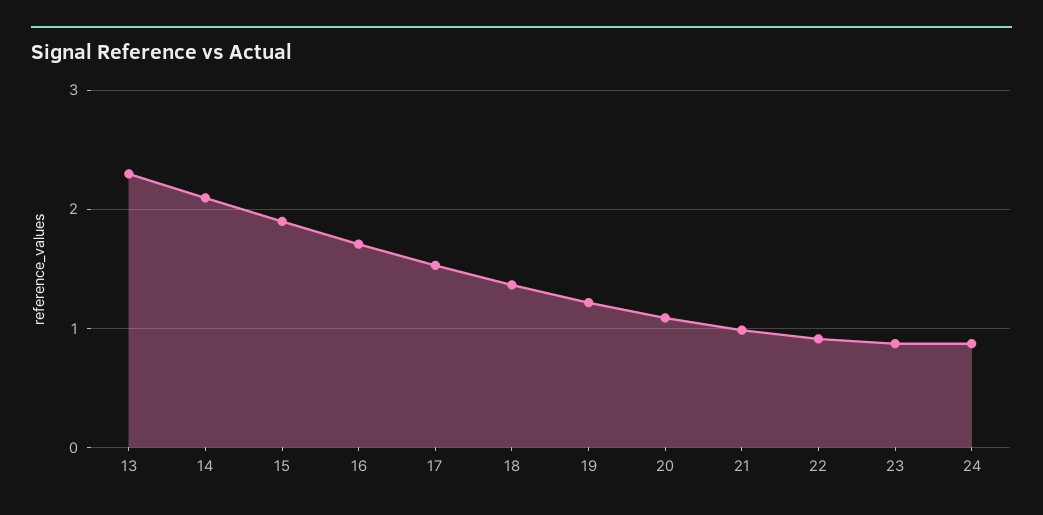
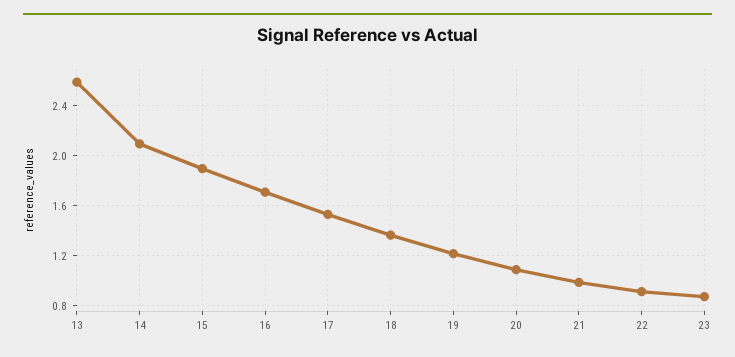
  {
-   "13": 2.3,
+   "13": 2.6,
    "14": 2.1,
    "15": 1.9,
    "16": 1.7,
    "17": 1.55,
    "18": 1.35,
    "19": 1.2,
    "20": 1.1,
    "21": 1,
    "22": 0.9,
-   "23": 0.85,
+   "23": 0.85
-   "24": 0.9
  }

